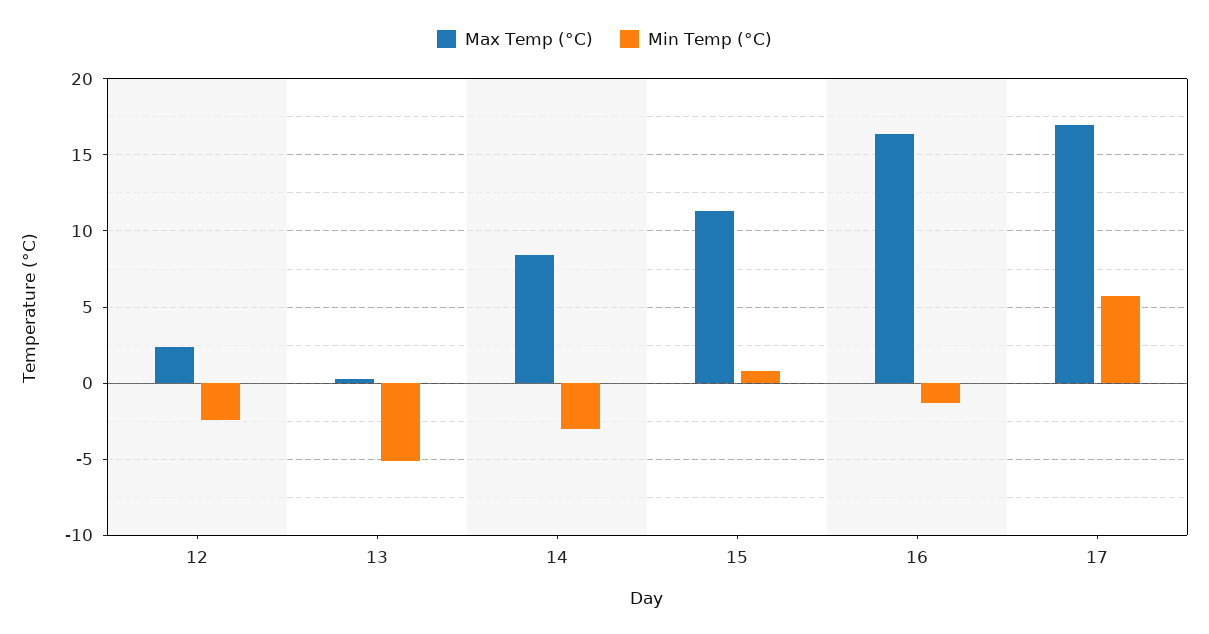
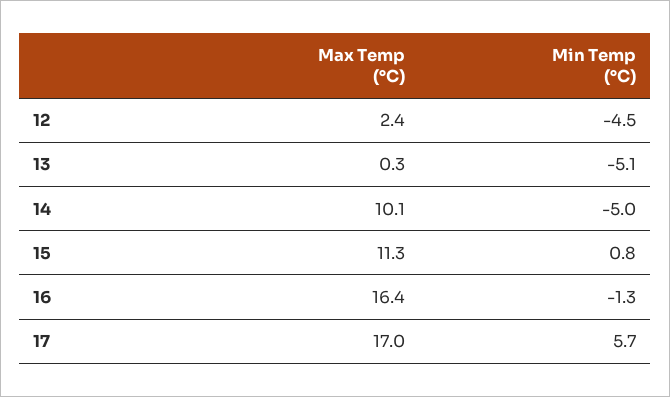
  {
    "Max Temp (°C)": {
      "12": 2.4,
      "13": 0.3,
-     "14": 8.5,
+     "14": 10.1,
      "15": 11.3,
      "16": 16.4,
      "17": 17
    },
    "Min Temp (°C)": {
-     "12": -2.5,
+     "12": -4.5,
      "13": -5.1,
-     "14": -3,
+     "14": -5,
      "15": 0.8,
      "16": -1.3,
      "17": 5.7
    }
  }

